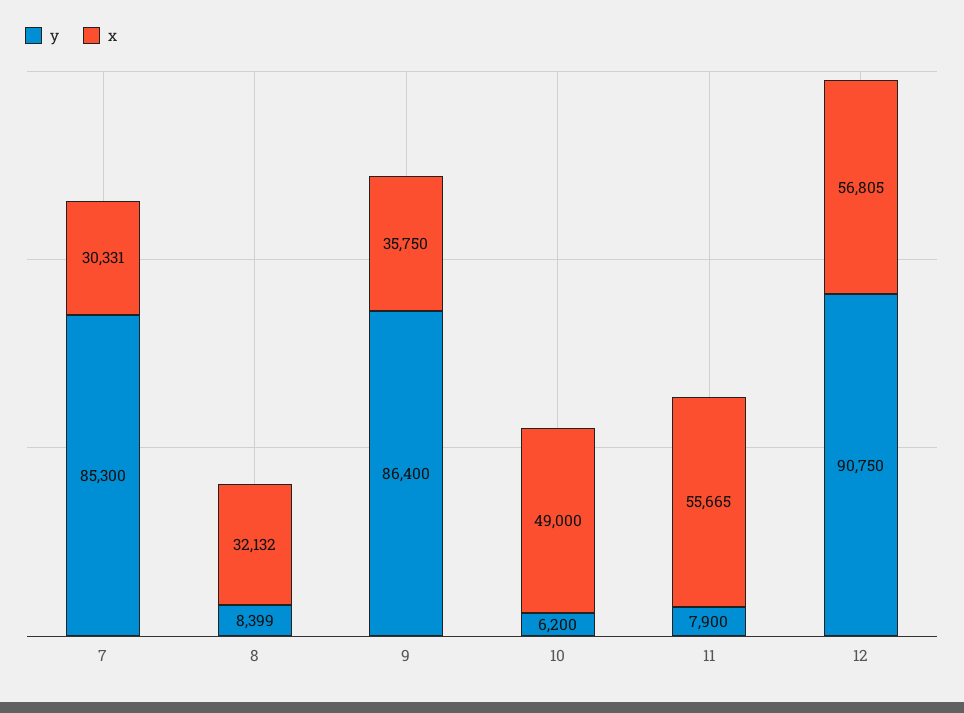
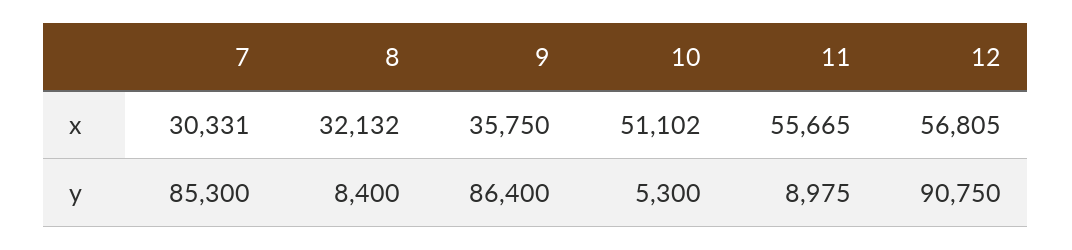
  {
    "y": {
      "7": 85300,
-     "8": 8399,
+     "8": 8400,
      "9": 86400,
-     "10": 6200,
+     "10": 5300,
-     "11": 7900,
+     "11": 8975,
      "12": 90750
    },
    "x": {
      "7": 30331,
      "8": 32132,
      "9": 35750,
-     "10": 49000,
+     "10": 51102,
      "11": 55665,
      "12": 56805
    }
  }

